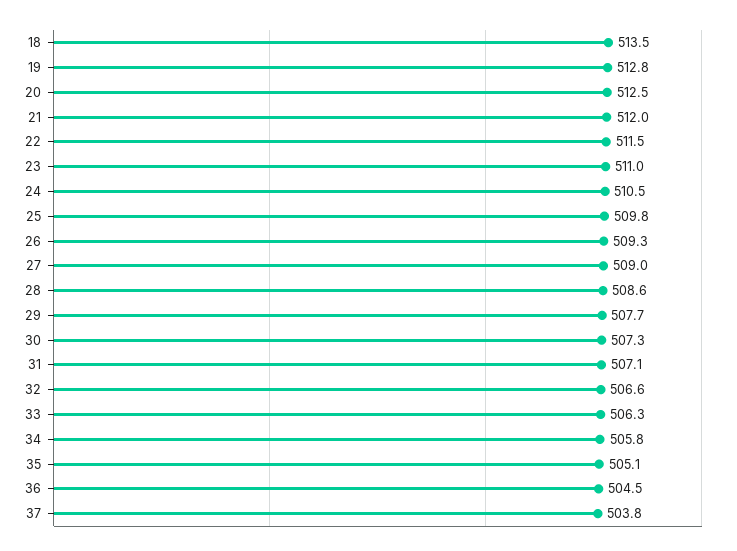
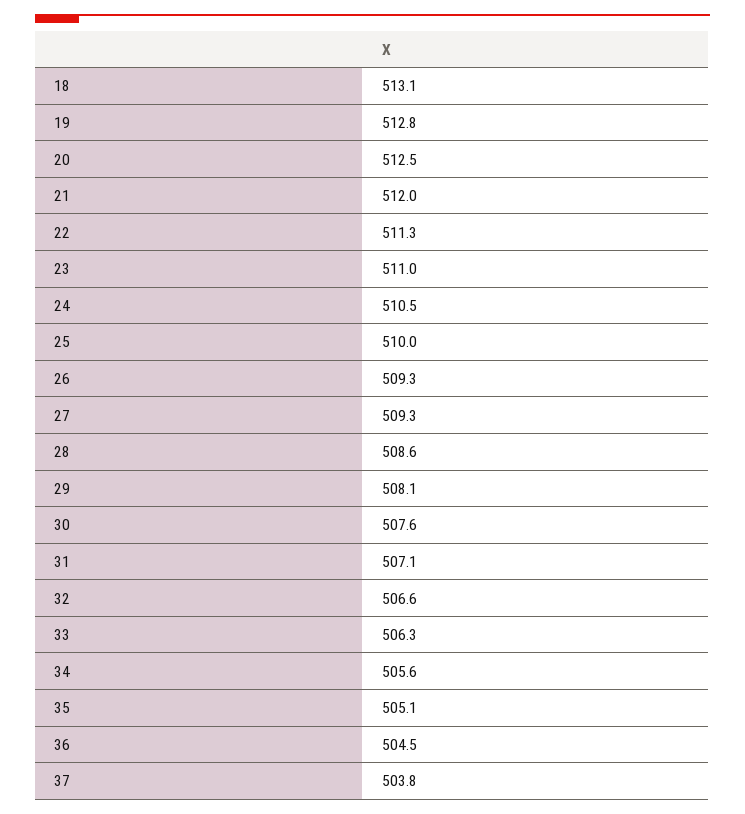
  {
-   "18": 513.5,
+   "18": 513.1,
    "19": 512.8,
    "20": 512.5,
    "21": 512,
-   "22": 511.5,
+   "22": 511.3,
    "23": 511,
    "24": 510.5,
-   "25": 509.8,
+   "25": 510,
    "26": 509.3,
-   "27": 509,
+   "27": 509.3,
    "28": 508.6,
-   "29": 507.7,
+   "29": 508.1,
-   "30": 507.3,
+   "30": 507.6,
    "31": 507.1,
    "32": 506.6,
    "33": 506.3,
-   "34": 505.8,
+   "34": 505.6,
    "35": 505.1,
    "36": 504.5,
    "37": 503.8
  }

